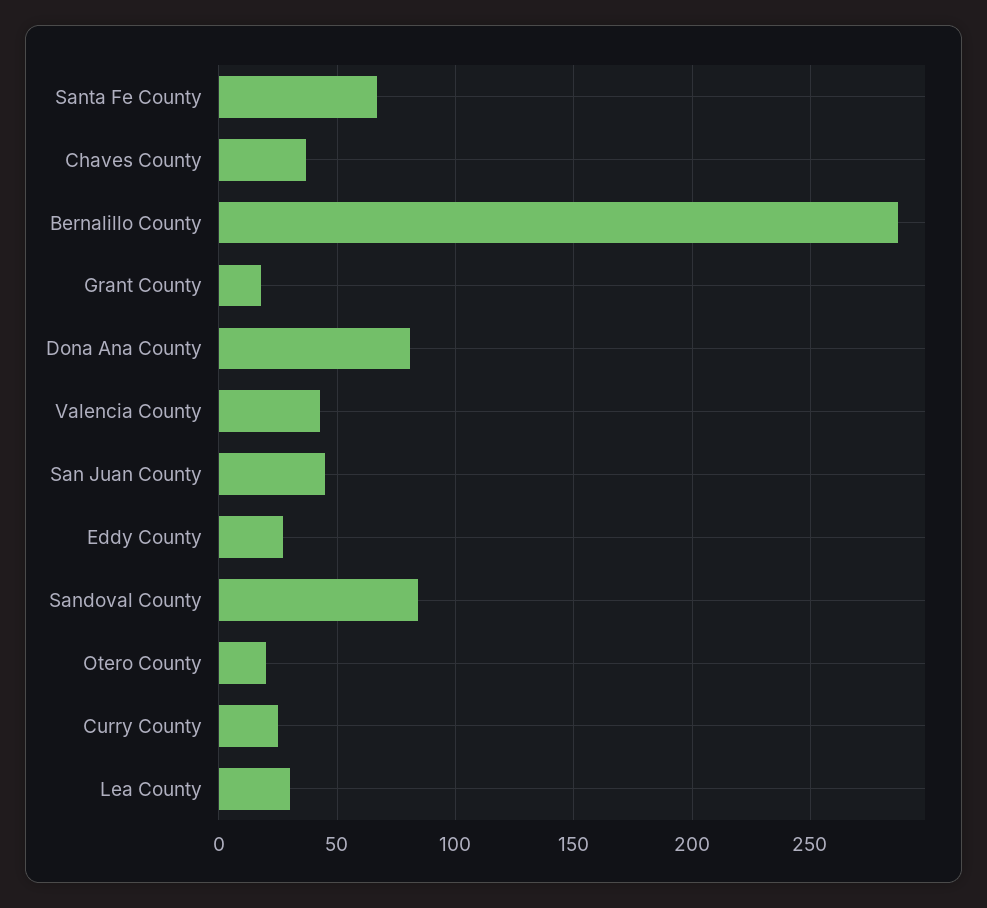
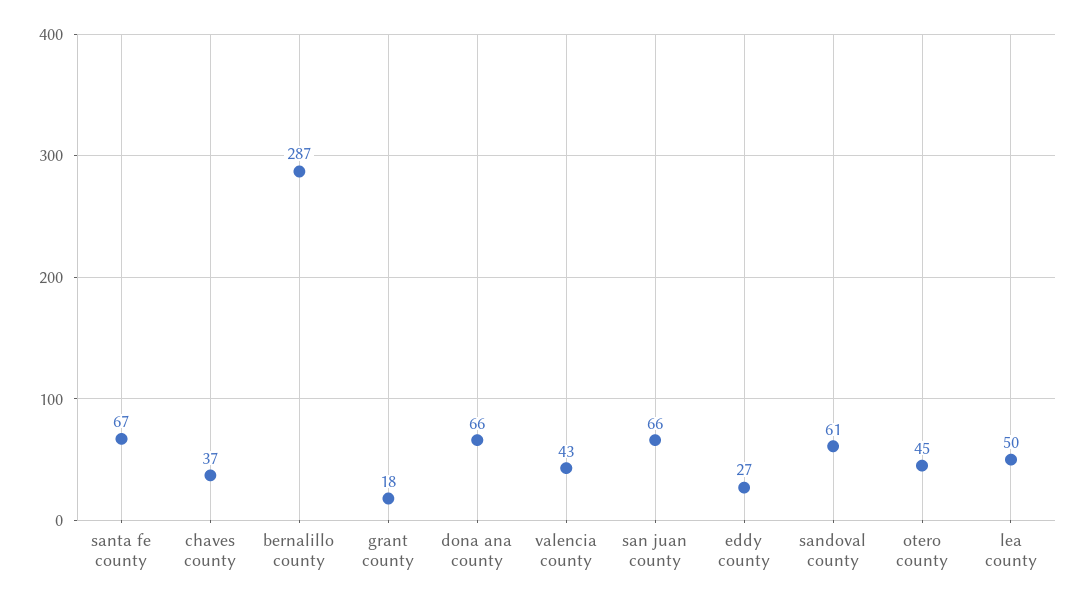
  {
    "Santa Fe County": 67,
    "Chaves County": 37,
    "Bernalillo County": 287,
    "Grant County": 18,
-   "Dona Ana County": 80,
+   "Dona Ana County": 66,
    "Valencia County": 43,
-   "San Juan County": 45,
+   "San Juan County": 66,
    "Eddy County": 27,
-   "Sandoval County": 85,
+   "Sandoval County": 61,
-   "Otero County": 20,
+   "Otero County": 45,
-   "Curry County": 25,
-   "Lea County": 30
+   "Lea County": 50
  }

